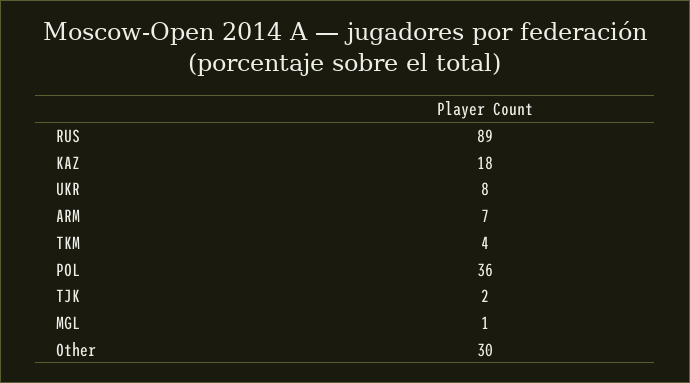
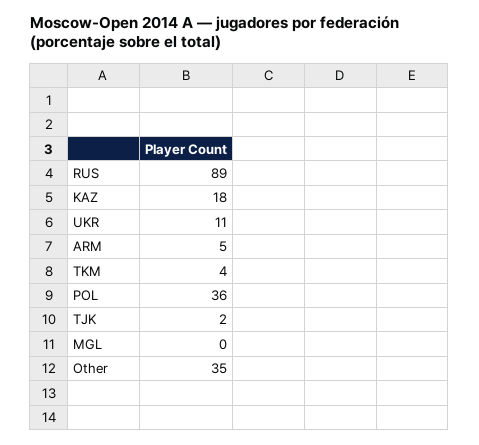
  {
    "RUS": 89,
    "KAZ": 18,
-   "UKR": 8,
+   "UKR": 11,
-   "ARM": 7,
+   "ARM": 5,
    "TKM": 4,
    "POL": 36,
    "TJK": 2,
-   "MGL": 1,
+   "MGL": 0,
-   "Other": 30
+   "Other": 35
  }

